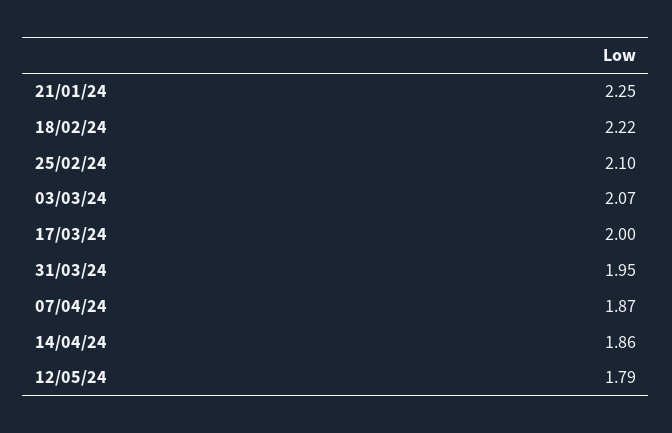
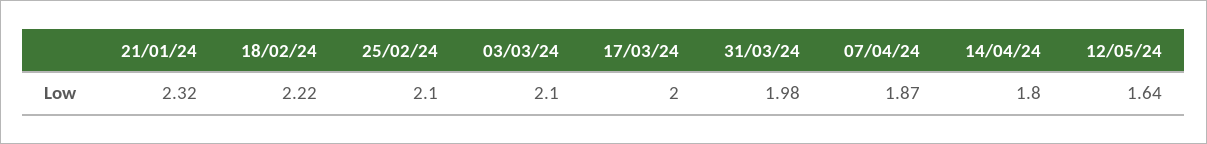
  {
-   "21/01/24": 2.25,
+   "21/01/24": 2.32,
    "18/02/24": 2.22,
    "25/02/24": 2.1,
-   "03/03/24": 2.07,
+   "03/03/24": 2.1,
    "17/03/24": 2,
-   "31/03/24": 1.95,
+   "31/03/24": 1.98,
    "07/04/24": 1.87,
-   "14/04/24": 1.86,
+   "14/04/24": 1.8,
-   "12/05/24": 1.79
+   "12/05/24": 1.64
  }

